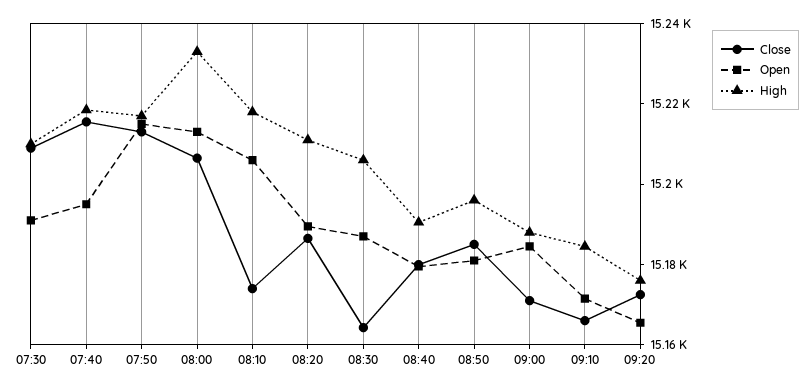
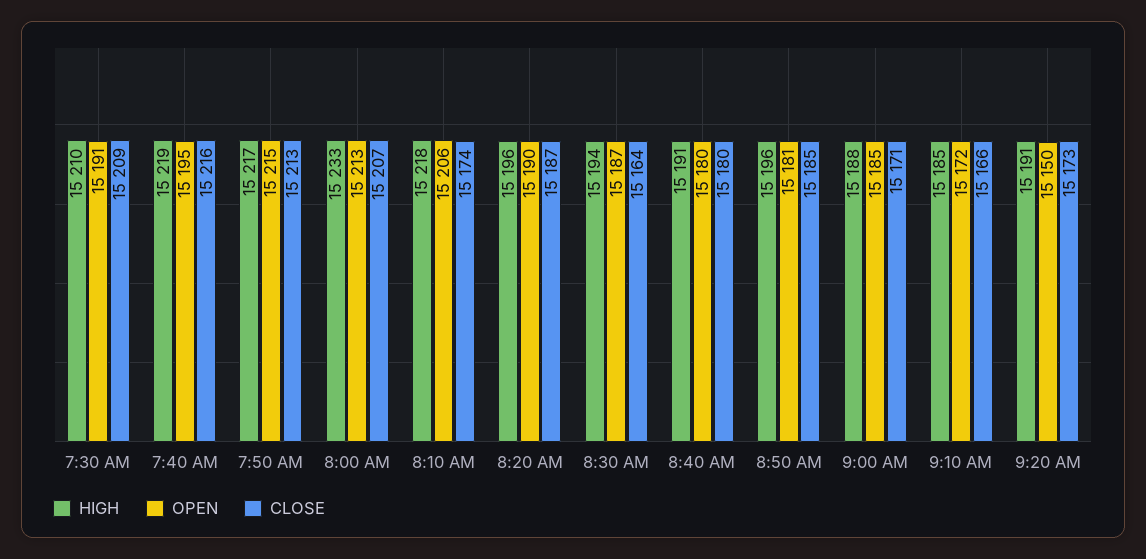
  {
    "Close": {
      "07:30": 15209,
      "07:40": 15216,
      "07:50": 15213,
      "08:00": 15207,
      "08:10": 15174,
      "08:20": 15187,
      "08:30": 15164,
      "08:40": 15180,
      "08:50": 15185,
      "09:00": 15171,
      "09:10": 15166,
      "09:20": 15173
    },
    "Open": {
      "07:30": 15191,
      "07:40": 15195,
      "07:50": 15215,
      "08:00": 15213,
      "08:10": 15206,
      "08:20": 15190,
      "08:30": 15187,
      "08:40": 15180,
      "08:50": 15181,
      "09:00": 15185,
      "09:10": 15172,
-     "09:20": 15165
+     "09:20": 15150
    },
    "High": {
      "07:30": 15210,
      "07:40": 15219,
      "07:50": 15217,
      "08:00": 15233,
      "08:10": 15218,
-     "08:20": 15210,
+     "08:20": 15196,
-     "08:30": 15205,
+     "08:30": 15194,
      "08:40": 15191,
      "08:50": 15196,
      "09:00": 15188,
      "09:10": 15185,
-     "09:20": 15175
+     "09:20": 15191
    }
  }

